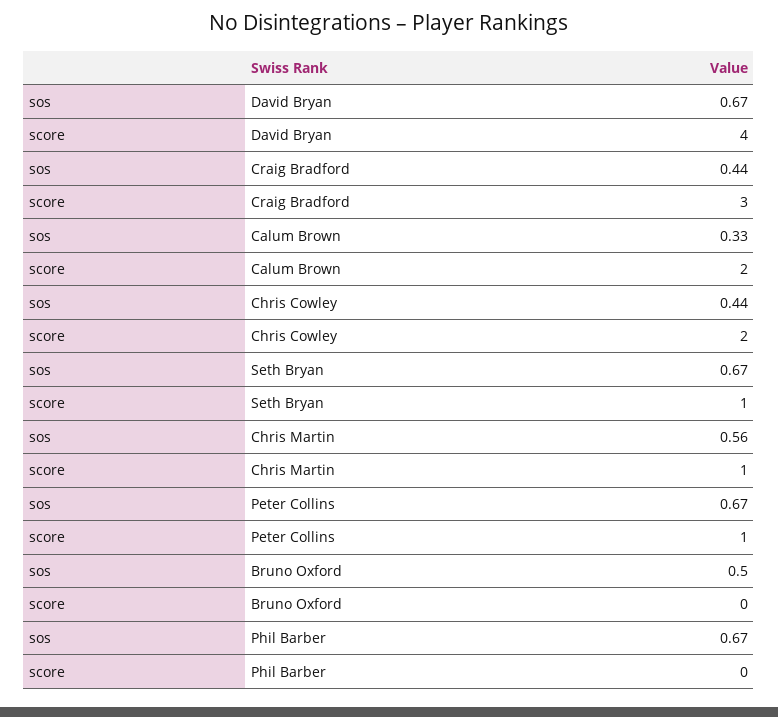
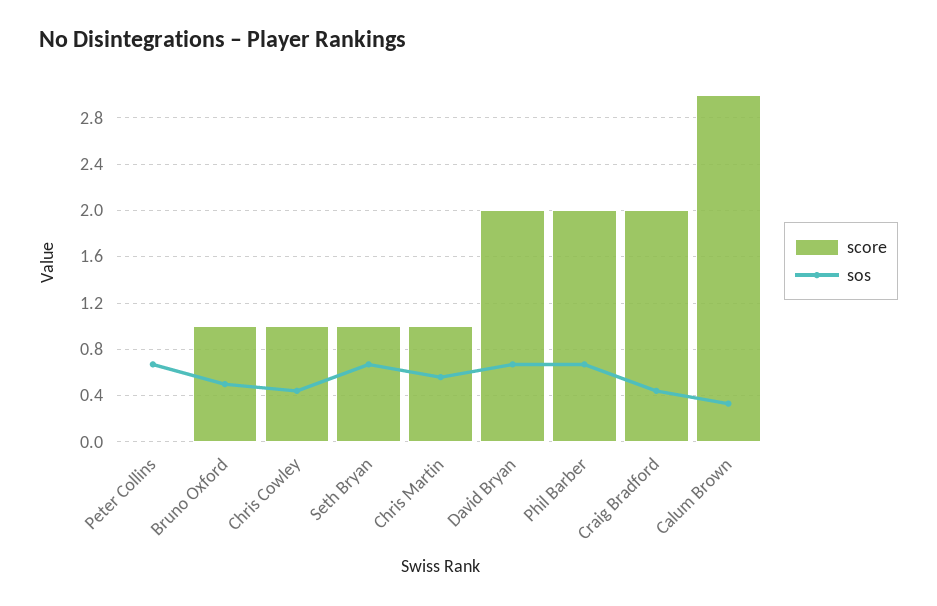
  {
    "sos": {
      "David Bryan": 0.67,
      "Craig Bradford": 0.44,
      "Calum Brown": 0.33,
      "Chris Cowley": 0.44,
      "Seth Bryan": 0.67,
      "Chris Martin": 0.56,
      "Peter Collins": 0.67,
      "Bruno Oxford": 0.5,
      "Phil Barber": 0.67
    },
    "score": {
-     "David Bryan": 4,
+     "David Bryan": 2,
-     "Craig Bradford": 3,
+     "Craig Bradford": 2,
-     "Calum Brown": 2,
+     "Calum Brown": 3,
-     "Chris Cowley": 2,
+     "Chris Cowley": 1,
      "Seth Bryan": 1,
      "Chris Martin": 1,
-     "Peter Collins": 1,
+     "Peter Collins": 0,
-     "Bruno Oxford": 0,
+     "Bruno Oxford": 1,
-     "Phil Barber": 0
+     "Phil Barber": 2
    }
  }

